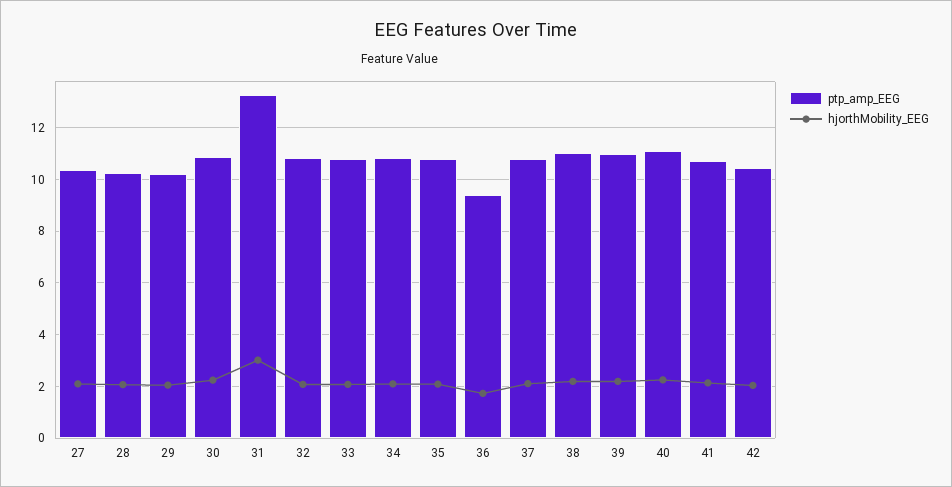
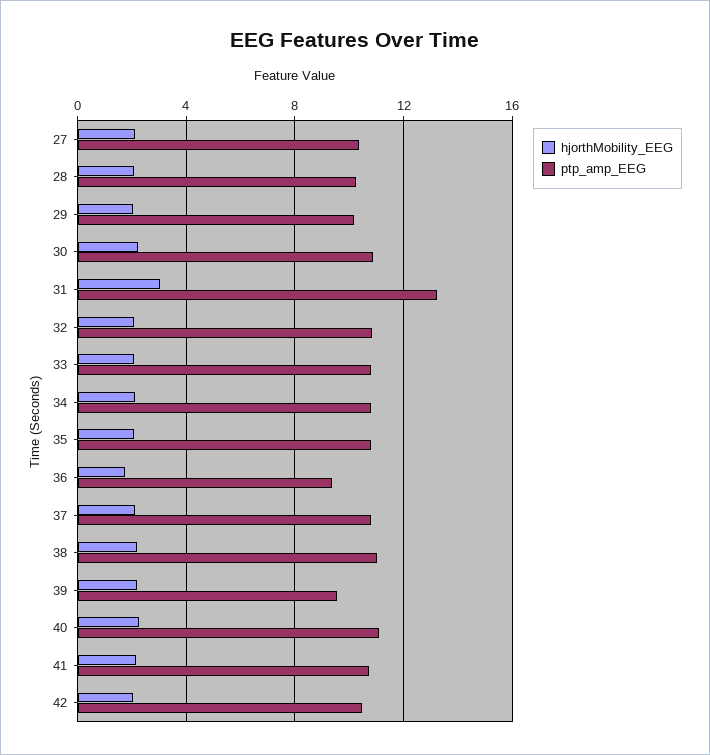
  {
    "ptp_amp_EEG": {
      "27": 10.25,
      "28": 10.25,
      "29": 10.25,
      "30": 10.75,
      "31": 13.25,
      "32": 10.75,
      "33": 10.75,
      "34": 10.75,
      "35": 10.75,
      "36": 9.5,
      "37": 10.75,
      "38": 11,
-     "39": 11,
+     "39": 9.5,
      "40": 11,
      "41": 10.75,
      "42": 10.5
    },
    "hjorthMobility_EEG": {
      "27": 2,
      "28": 2,
      "29": 2,
      "30": 2.25,
      "31": 3,
      "32": 2,
      "33": 2,
      "34": 2,
      "35": 2,
      "36": 1.75,
      "37": 2,
      "38": 2.25,
      "39": 2.25,
      "40": 2.25,
      "41": 2.25,
      "42": 2
    }
  }

